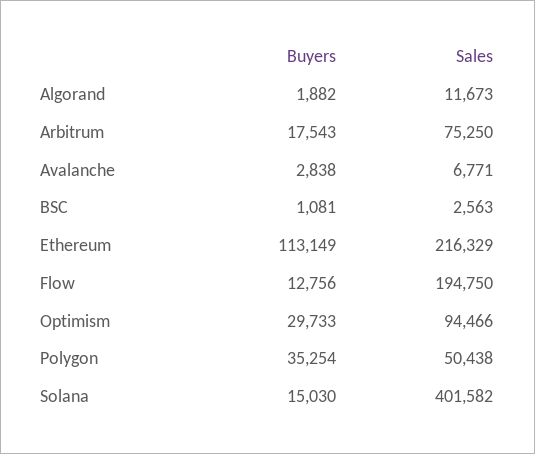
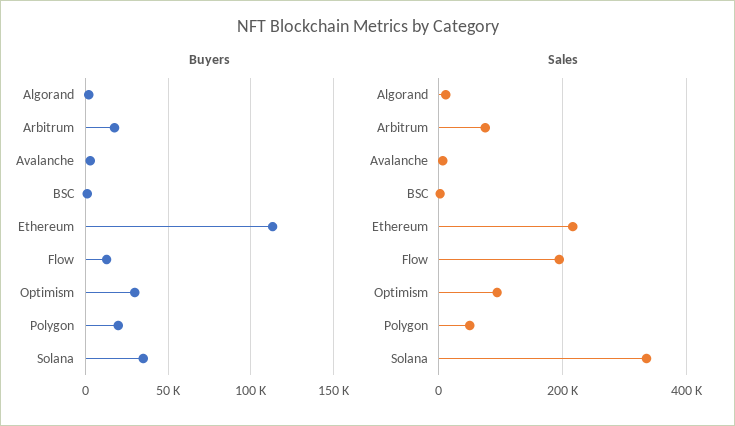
  {
    "Buyers": {
      "Algorand": 1882,
      "Arbitrum": 17543,
      "Avalanche": 2838,
      "BSC": 1081,
      "Ethereum": 113149,
      "Flow": 12756,
      "Optimism": 29733,
-     "Polygon": 35254,
+     "Polygon": 20000,
-     "Solana": 15030
+     "Solana": 35000
    },
    "Sales": {
      "Algorand": 11673,
      "Arbitrum": 75250,
      "Avalanche": 6771,
      "BSC": 2563,
      "Ethereum": 216329,
      "Flow": 194750,
      "Optimism": 94466,
      "Polygon": 50438,
-     "Solana": 401582
+     "Solana": 340000
    }
  }

